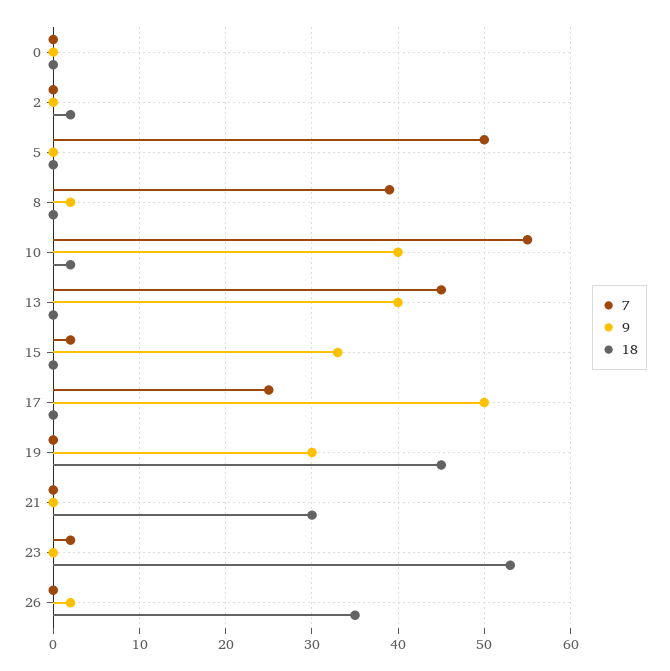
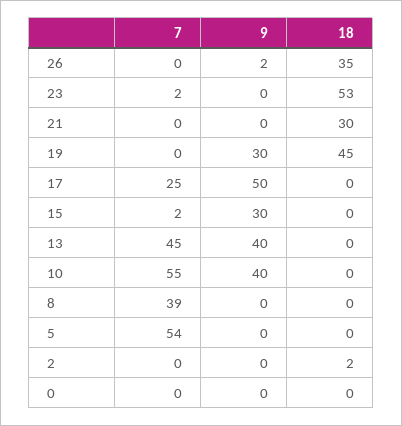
  {
    "7": {
      "0": 0,
      "2": 0,
-     "5": 50,
+     "5": 54,
      "8": 39,
      "10": 55,
      "13": 45,
      "15": 2,
      "17": 25,
      "19": 0,
      "21": 0,
      "23": 2,
      "26": 0
    },
    "9": {
      "0": 0,
      "2": 0,
      "5": 0,
-     "8": 2,
+     "8": 0,
      "10": 40,
      "13": 40,
-     "15": 33,
+     "15": 30,
      "17": 50,
      "19": 30,
      "21": 0,
      "23": 0,
      "26": 2
    },
    "18": {
      "0": 0,
      "2": 2,
      "5": 0,
      "8": 0,
-     "10": 2,
+     "10": 0,
      "13": 0,
      "15": 0,
      "17": 0,
      "19": 45,
      "21": 30,
      "23": 53,
      "26": 35
    }
  }

